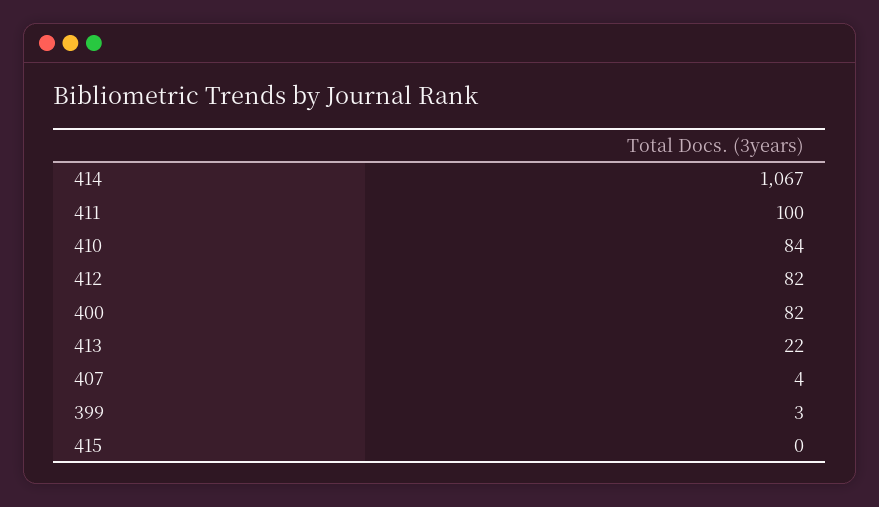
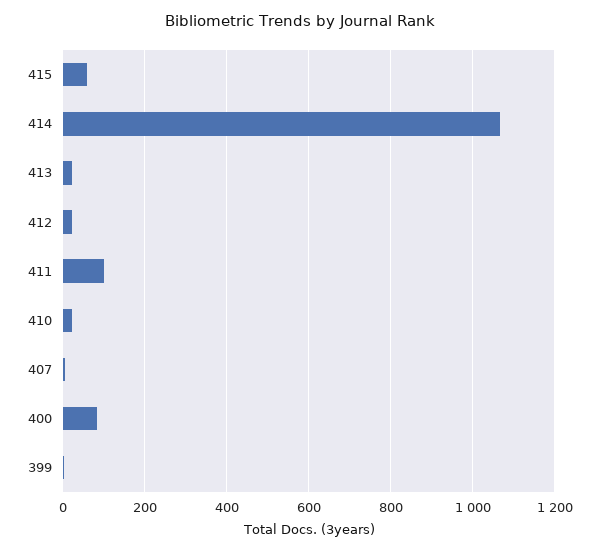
  {
    "414": 1067,
    "411": 100,
-   "410": 84,
+   "410": 20,
-   "412": 82,
+   "412": 20,
    "400": 82,
    "413": 22,
    "407": 4,
    "399": 3,
-   "415": 0
+   "415": 60
  }

